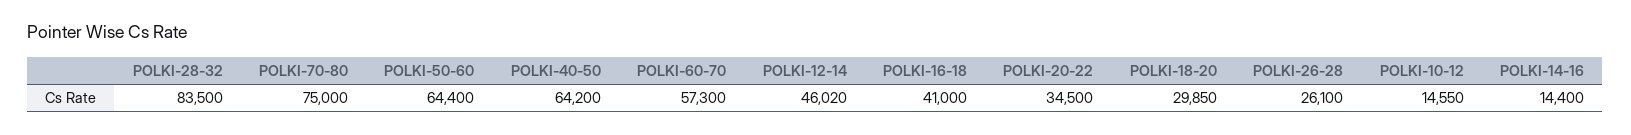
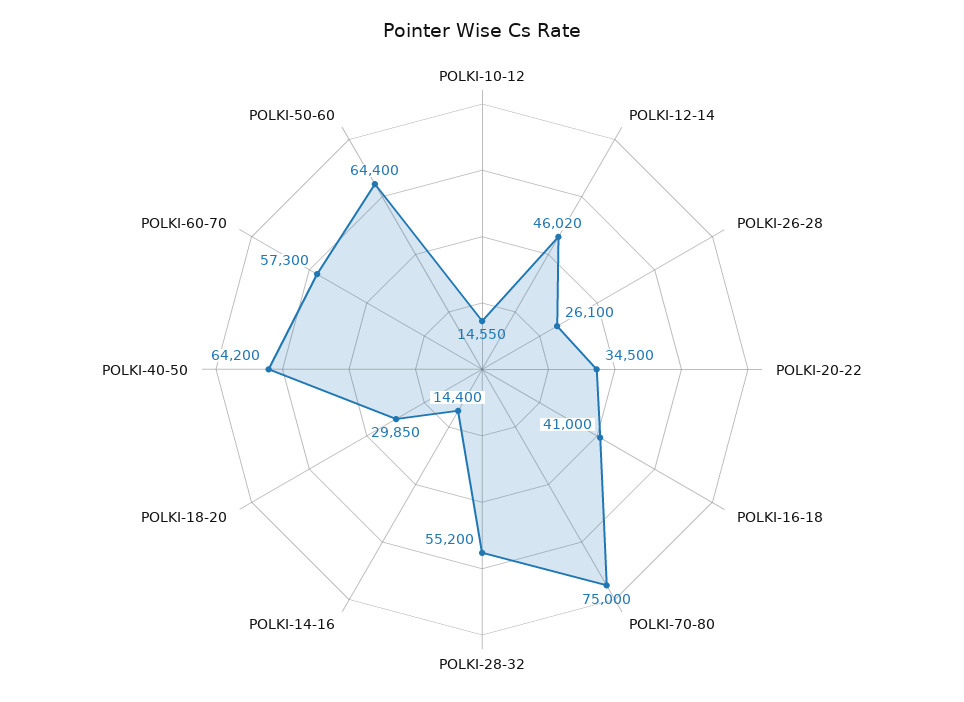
  {
-   "POLKI-28-32": 83500,
+   "POLKI-28-32": 55200,
    "POLKI-70-80": 75000,
    "POLKI-50-60": 64400,
    "POLKI-40-50": 64200,
    "POLKI-60-70": 57300,
    "POLKI-12-14": 46020,
    "POLKI-16-18": 41000,
    "POLKI-20-22": 34500,
    "POLKI-18-20": 29850,
    "POLKI-26-28": 26100,
    "POLKI-10-12": 14550,
    "POLKI-14-16": 14400
  }

